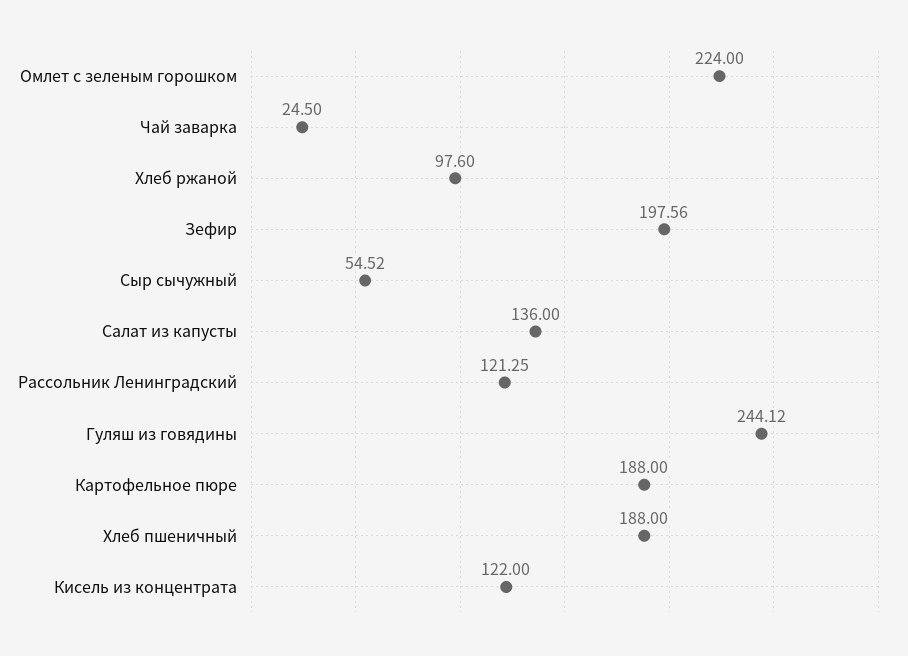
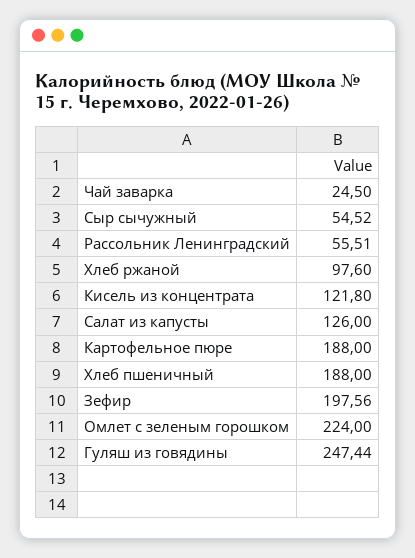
  {
    "Омлет с зеленым горошком": 224,
    "Чай заварка": 24.5,
    "Хлеб ржаной": 97.6,
    "Зефир": 197.56,
    "Сыр сычужный": 54.52,
-   "Салат из капусты": 136,
+   "Салат из капусты": 126,
-   "Рассольник Ленинградский": 121.25,
+   "Рассольник Ленинградский": 55.51,
-   "Гуляш из говядины": 244.12,
+   "Гуляш из говядины": 247.44,
    "Картофельное пюре": 188,
    "Хлеб пшеничный": 188,
-   "Кисель из концентрата": 122
+   "Кисель из концентрата": 121.8
  }

